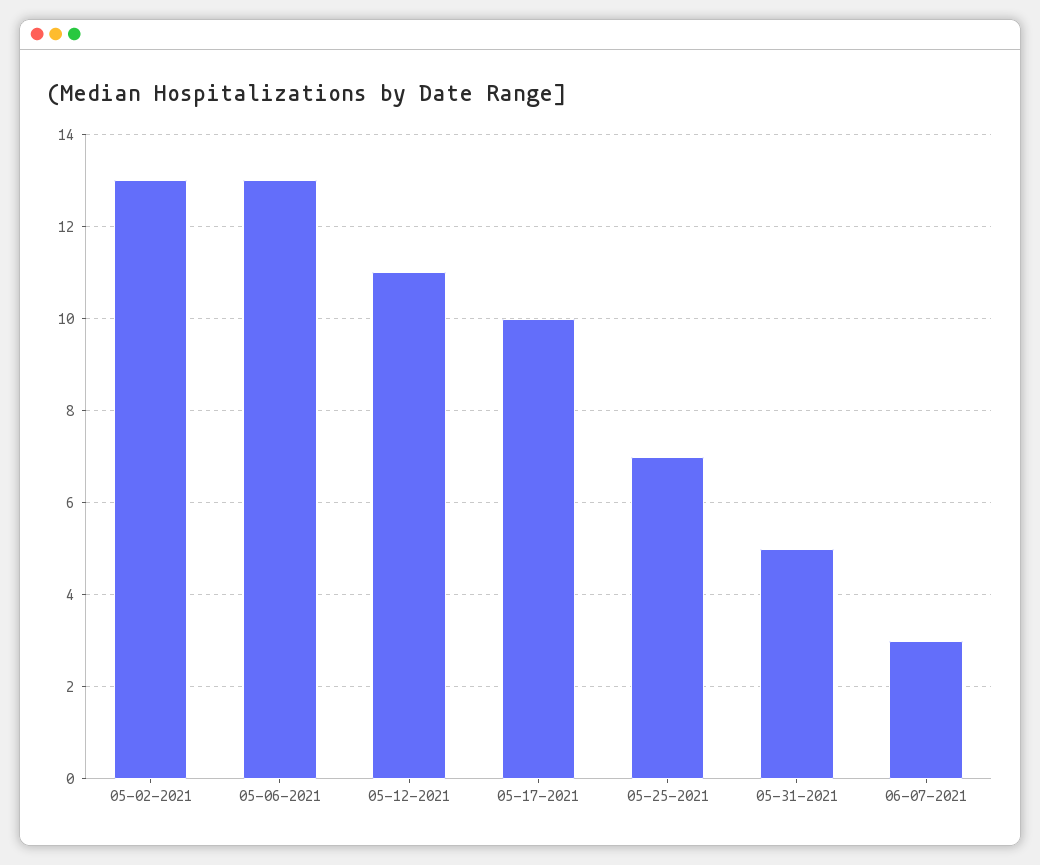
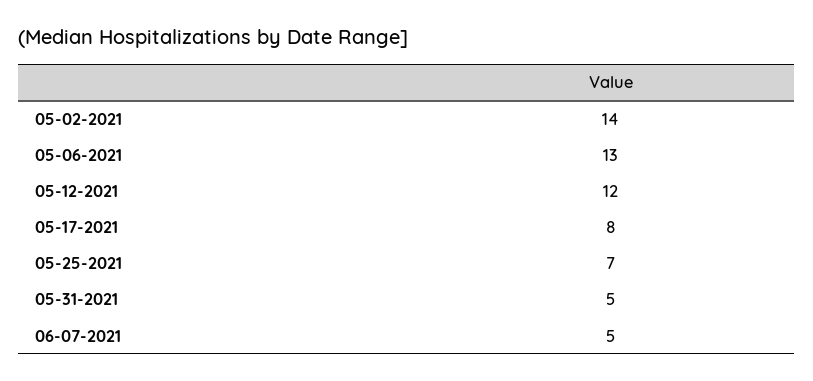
  {
-   "05-02-2021": 13,
+   "05-02-2021": 14,
    "05-06-2021": 13,
-   "05-12-2021": 11,
+   "05-12-2021": 12,
-   "05-17-2021": 10,
+   "05-17-2021": 8,
    "05-25-2021": 7,
    "05-31-2021": 5,
-   "06-07-2021": 3
+   "06-07-2021": 5
  }

